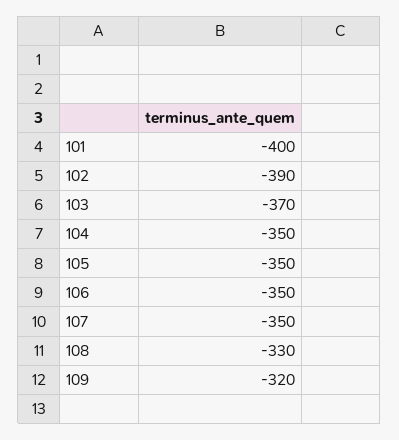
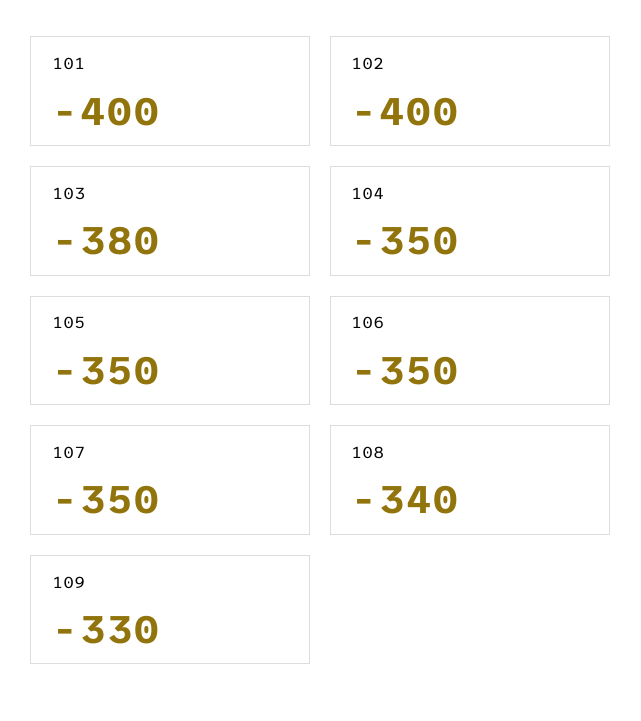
  {
    "101": -400,
-   "102": -390,
+   "102": -400,
-   "103": -370,
+   "103": -380,
    "104": -350,
    "105": -350,
    "106": -350,
    "107": -350,
-   "108": -330,
+   "108": -340,
-   "109": -320
+   "109": -330
  }

